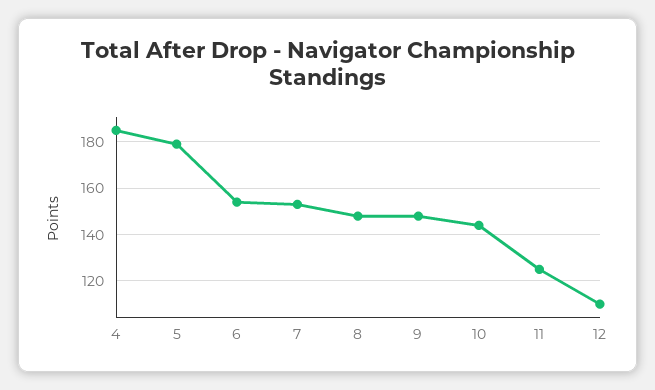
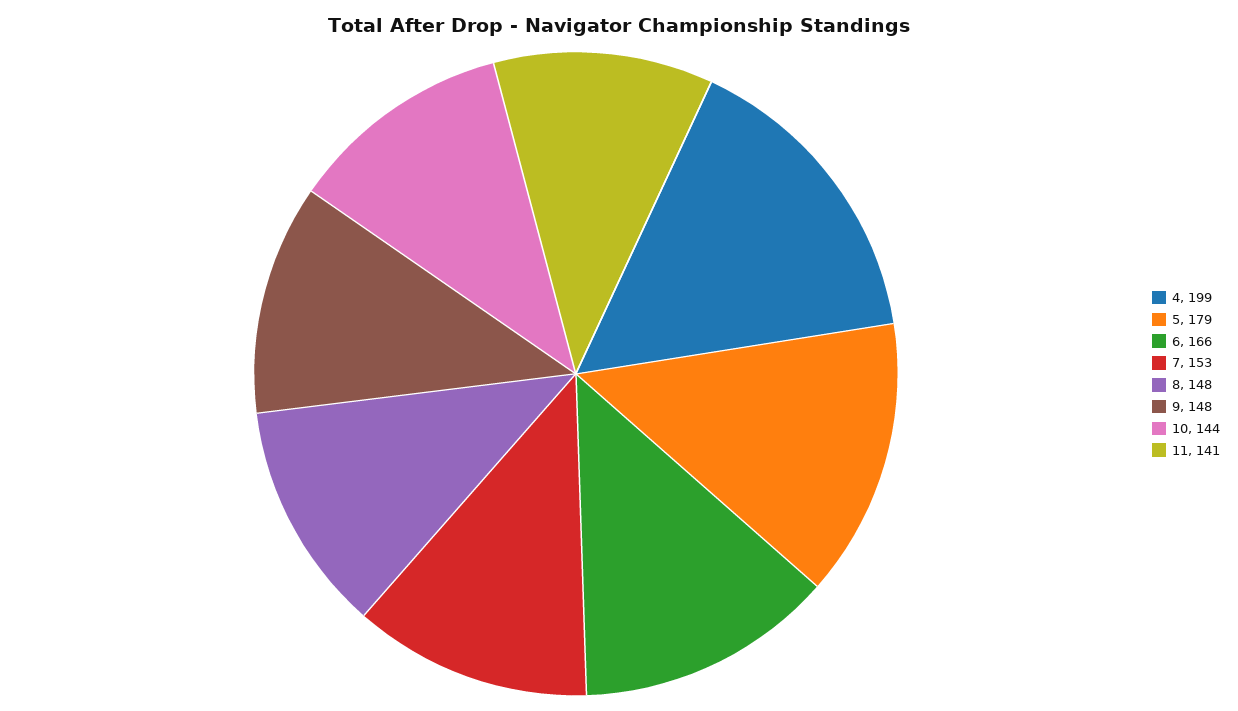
  {
-   "4": 185,
+   "4": 199,
    "5": 179,
-   "6": 155,
+   "6": 166,
    "7": 153,
    "8": 148,
    "9": 148,
    "10": 144,
-   "11": 125,
+   "11": 141
-   "12": 110
  }

